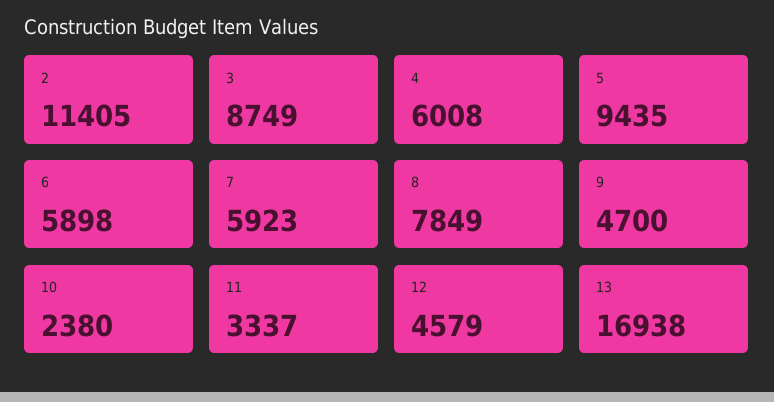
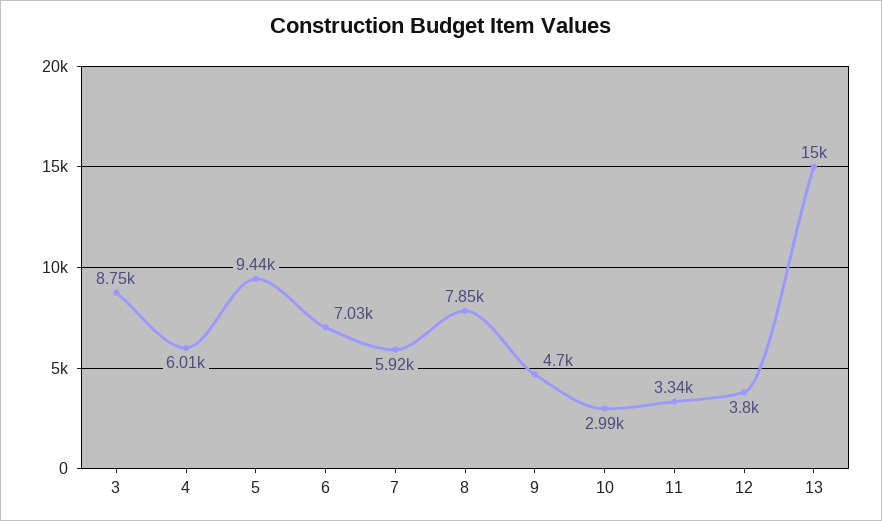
  {
-   "2": 11405,
    "3": 8749,
    "4": 6008,
    "5": 9435,
-   "6": 5898,
+   "6": 7030,
    "7": 5923,
    "8": 7849,
    "9": 4700,
-   "10": 2380,
+   "10": 2990,
    "11": 3337,
-   "12": 4579,
+   "12": 3800,
-   "13": 16938
+   "13": 15000
  }

